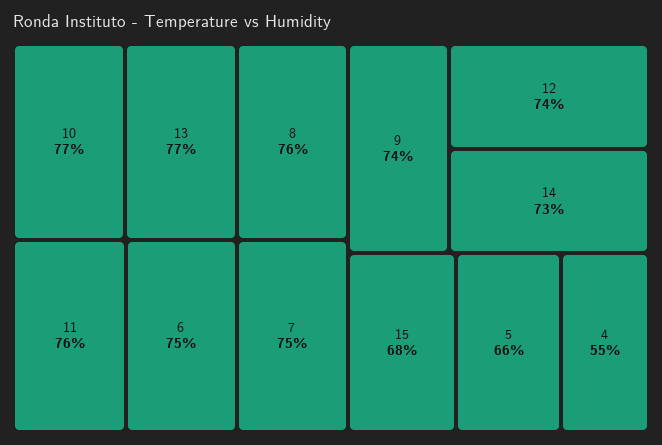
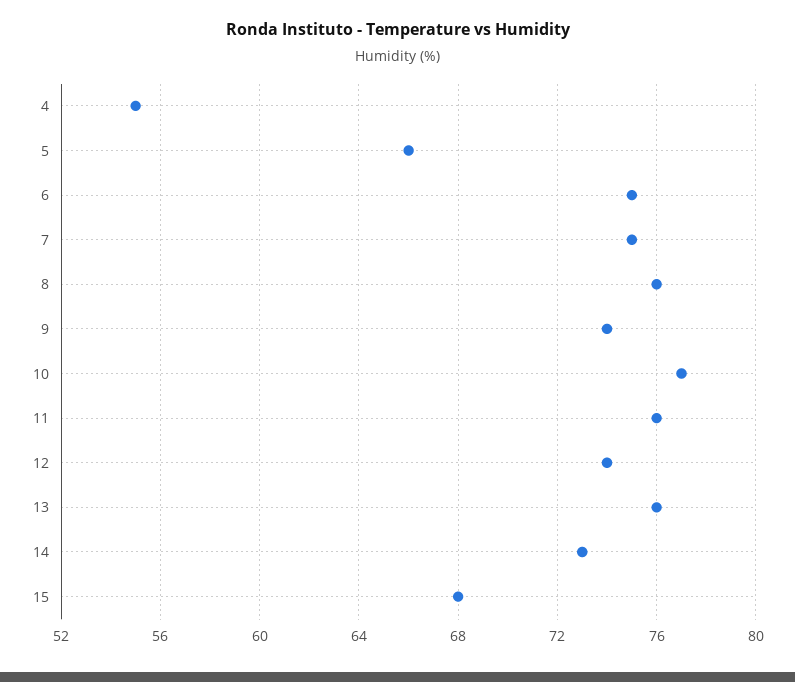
  {
    "10": 77,
-   "13": 77,
+   "13": 76,
    "8": 76,
    "11": 76,
    "6": 75,
    "7": 75,
    "9": 74,
    "12": 74,
    "14": 73,
    "15": 68,
    "5": 66,
    "4": 55
  }

